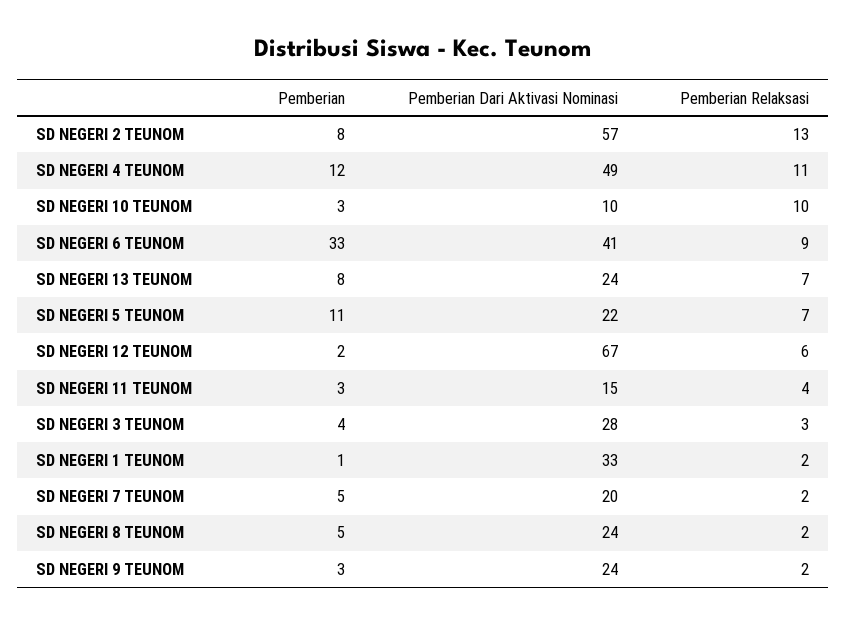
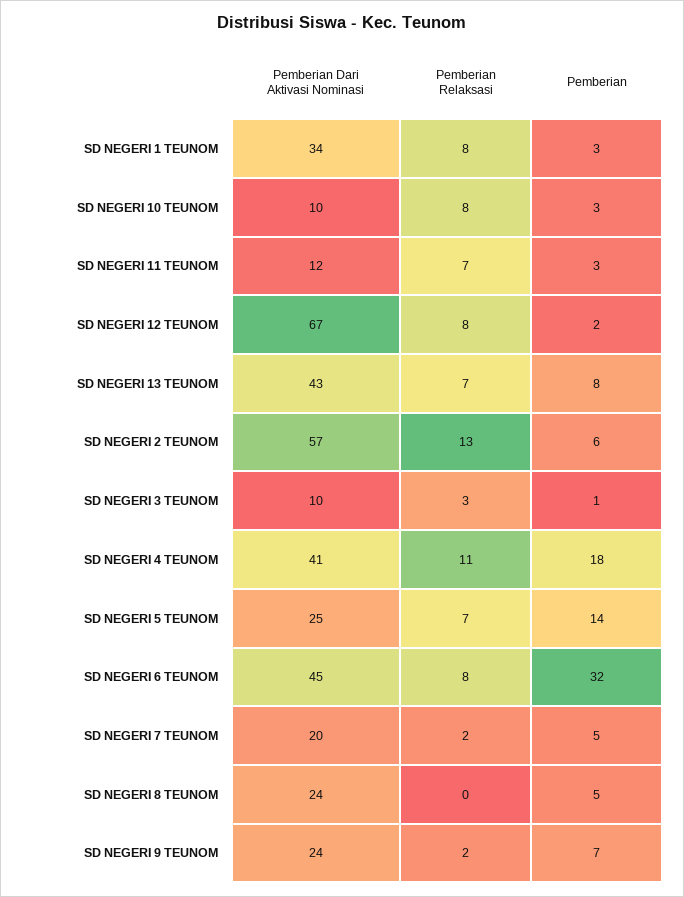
  {
    "Pemberian": {
-     "SD NEGERI 2 TEUNOM": 8,
+     "SD NEGERI 2 TEUNOM": 6,
-     "SD NEGERI 4 TEUNOM": 12,
+     "SD NEGERI 4 TEUNOM": 18,
      "SD NEGERI 10 TEUNOM": 3,
-     "SD NEGERI 6 TEUNOM": 33,
+     "SD NEGERI 6 TEUNOM": 32,
      "SD NEGERI 13 TEUNOM": 8,
-     "SD NEGERI 5 TEUNOM": 11,
+     "SD NEGERI 5 TEUNOM": 14,
      "SD NEGERI 12 TEUNOM": 2,
      "SD NEGERI 11 TEUNOM": 3,
-     "SD NEGERI 3 TEUNOM": 4,
+     "SD NEGERI 3 TEUNOM": 1,
-     "SD NEGERI 1 TEUNOM": 1,
+     "SD NEGERI 1 TEUNOM": 3,
      "SD NEGERI 7 TEUNOM": 5,
      "SD NEGERI 8 TEUNOM": 5,
-     "SD NEGERI 9 TEUNOM": 3
+     "SD NEGERI 9 TEUNOM": 7
    },
    "Pemberian Dari Aktivasi Nominasi": {
      "SD NEGERI 2 TEUNOM": 57,
-     "SD NEGERI 4 TEUNOM": 49,
+     "SD NEGERI 4 TEUNOM": 41,
      "SD NEGERI 10 TEUNOM": 10,
-     "SD NEGERI 6 TEUNOM": 41,
+     "SD NEGERI 6 TEUNOM": 45,
-     "SD NEGERI 13 TEUNOM": 24,
+     "SD NEGERI 13 TEUNOM": 43,
-     "SD NEGERI 5 TEUNOM": 22,
+     "SD NEGERI 5 TEUNOM": 25,
      "SD NEGERI 12 TEUNOM": 67,
-     "SD NEGERI 11 TEUNOM": 15,
+     "SD NEGERI 11 TEUNOM": 12,
-     "SD NEGERI 3 TEUNOM": 28,
+     "SD NEGERI 3 TEUNOM": 10,
-     "SD NEGERI 1 TEUNOM": 33,
+     "SD NEGERI 1 TEUNOM": 34,
      "SD NEGERI 7 TEUNOM": 20,
      "SD NEGERI 8 TEUNOM": 24,
      "SD NEGERI 9 TEUNOM": 24
    },
    "Pemberian Relaksasi": {
      "SD NEGERI 2 TEUNOM": 13,
      "SD NEGERI 4 TEUNOM": 11,
-     "SD NEGERI 10 TEUNOM": 10,
+     "SD NEGERI 10 TEUNOM": 8,
-     "SD NEGERI 6 TEUNOM": 9,
+     "SD NEGERI 6 TEUNOM": 8,
      "SD NEGERI 13 TEUNOM": 7,
      "SD NEGERI 5 TEUNOM": 7,
-     "SD NEGERI 12 TEUNOM": 6,
+     "SD NEGERI 12 TEUNOM": 8,
-     "SD NEGERI 11 TEUNOM": 4,
+     "SD NEGERI 11 TEUNOM": 7,
      "SD NEGERI 3 TEUNOM": 3,
-     "SD NEGERI 1 TEUNOM": 2,
+     "SD NEGERI 1 TEUNOM": 8,
      "SD NEGERI 7 TEUNOM": 2,
-     "SD NEGERI 8 TEUNOM": 2,
+     "SD NEGERI 8 TEUNOM": 0,
      "SD NEGERI 9 TEUNOM": 2
    }
  }

